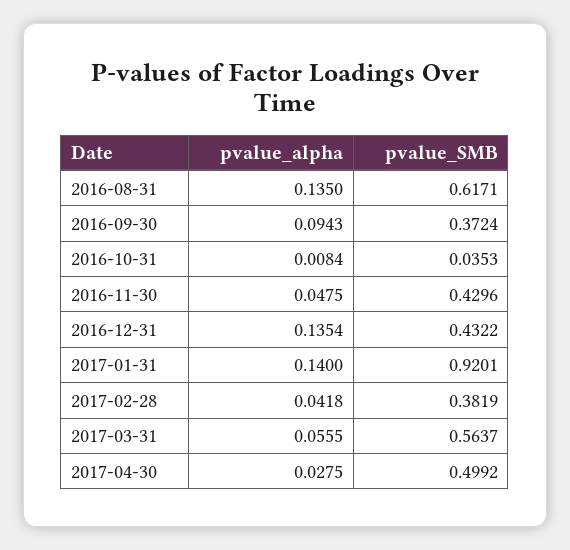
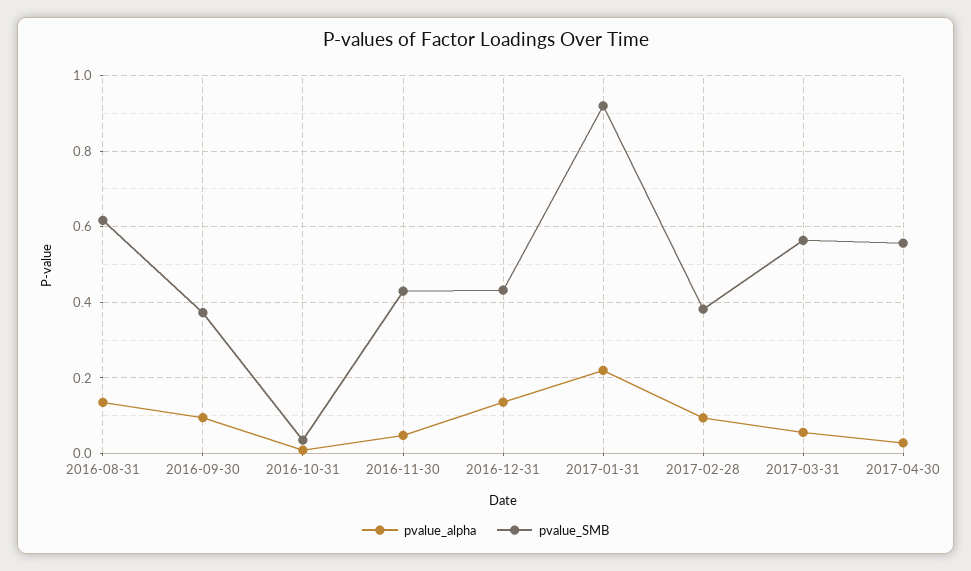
  {
    "pvalue_alpha": {
      "2016-08-31": 0.135,
      "2016-09-30": 0.0943,
      "2016-10-31": 0.0084,
      "2016-11-30": 0.0475,
      "2016-12-31": 0.1354,
-     "2017-01-31": 0.14,
+     "2017-01-31": 0.22,
-     "2017-02-28": 0.0418,
+     "2017-02-28": 0.1,
      "2017-03-31": 0.0555,
      "2017-04-30": 0.0275
    },
    "pvalue_SMB": {
      "2016-08-31": 0.6171,
      "2016-09-30": 0.3724,
      "2016-10-31": 0.0353,
      "2016-11-30": 0.4296,
      "2016-12-31": 0.4322,
      "2017-01-31": 0.9201,
      "2017-02-28": 0.3819,
      "2017-03-31": 0.5637,
-     "2017-04-30": 0.4992
+     "2017-04-30": 0.56
    }
  }

